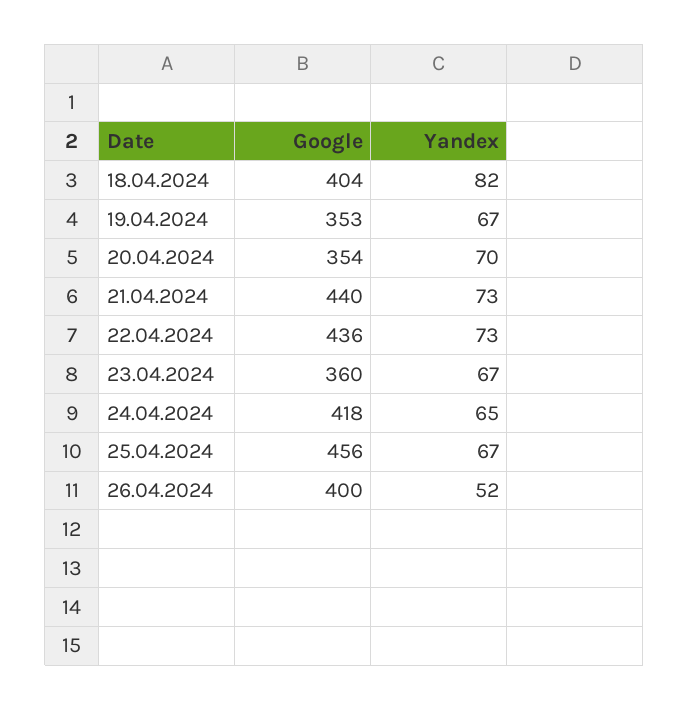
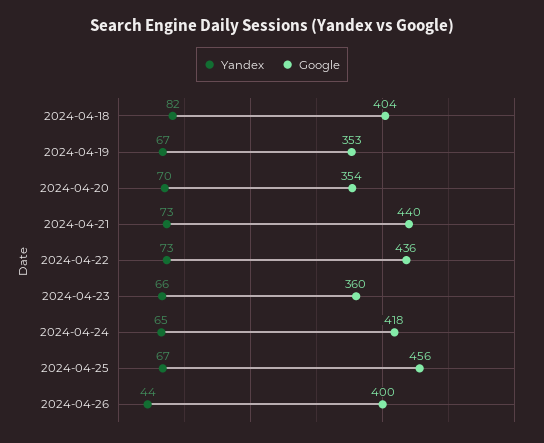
  {
    "Google": {
      "18.04.2024": 404,
      "19.04.2024": 353,
      "20.04.2024": 354,
      "21.04.2024": 440,
      "22.04.2024": 436,
      "23.04.2024": 360,
      "24.04.2024": 418,
      "25.04.2024": 456,
      "26.04.2024": 400
    },
    "Yandex": {
      "18.04.2024": 82,
      "19.04.2024": 67,
      "20.04.2024": 70,
      "21.04.2024": 73,
      "22.04.2024": 73,
-     "23.04.2024": 67,
+     "23.04.2024": 66,
      "24.04.2024": 65,
      "25.04.2024": 67,
-     "26.04.2024": 52
+     "26.04.2024": 44
    }
  }

